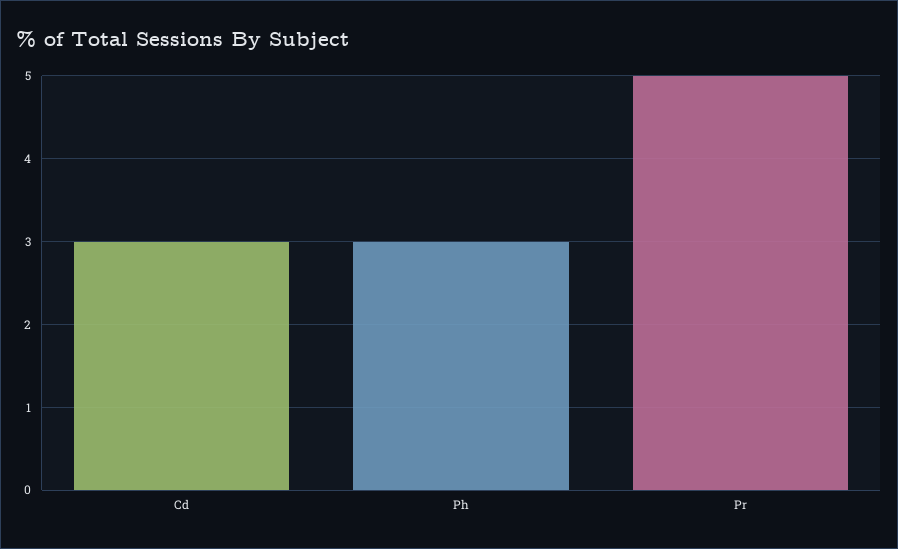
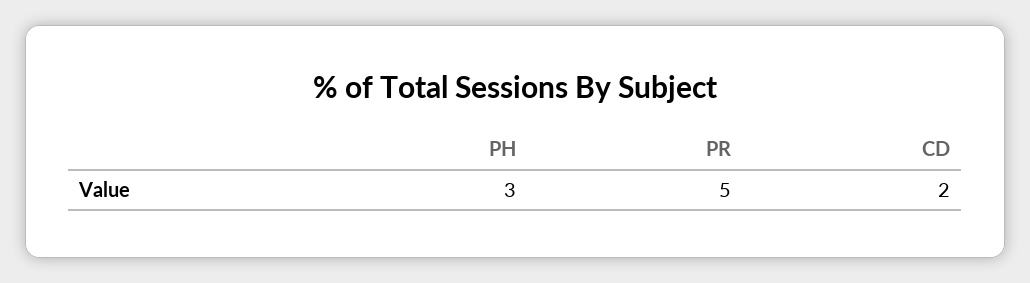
  {
-   "Cd": 3,
+   "Cd": 2,
    "Ph": 3,
    "Pr": 5
  }

